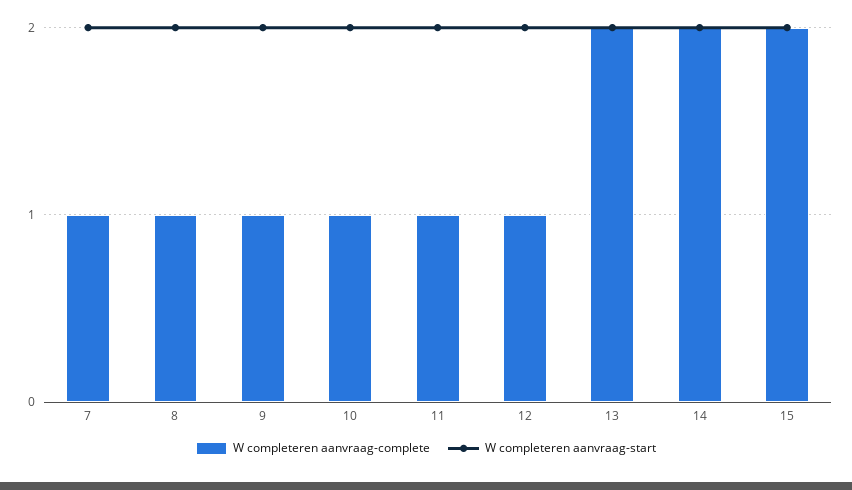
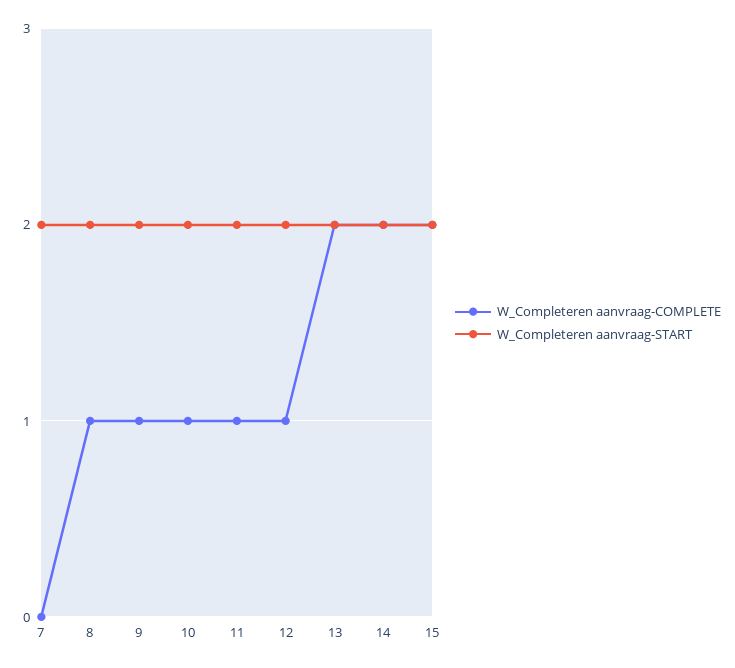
  {
    "W completeren aanvraag-complete": {
-     "7": 1,
+     "7": 0,
      "8": 1,
      "9": 1,
      "10": 1,
      "11": 1,
      "12": 1,
      "13": 2,
      "14": 2,
      "15": 2
    },
    "W completeren aanvraag-start": {
      "7": 2,
      "8": 2,
      "9": 2,
      "10": 2,
      "11": 2,
      "12": 2,
      "13": 2,
      "14": 2,
      "15": 2
    }
  }

